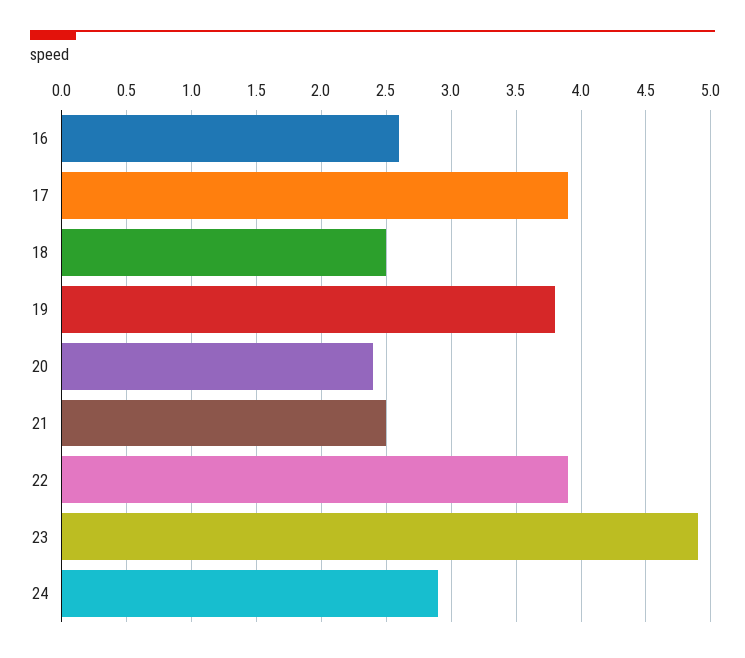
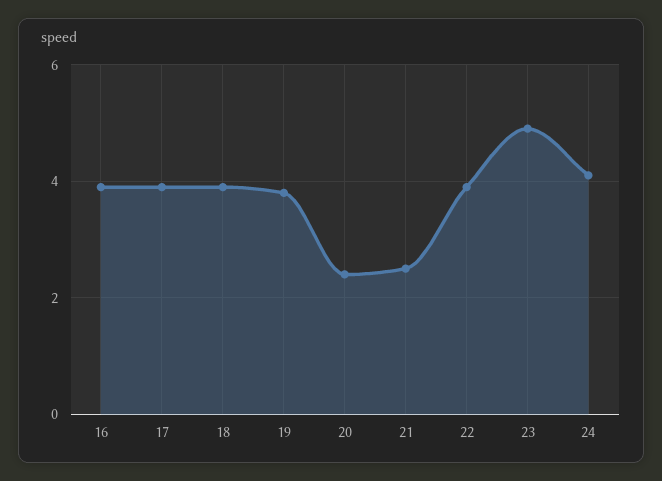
  {
-   "16": 2.6,
+   "16": 4,
    "17": 3.9,
-   "18": 2.5,
+   "18": 4,
    "19": 3.8,
    "20": 2.4,
    "21": 2.5,
    "22": 3.9,
    "23": 4.9,
-   "24": 2.9
+   "24": 4
  }

